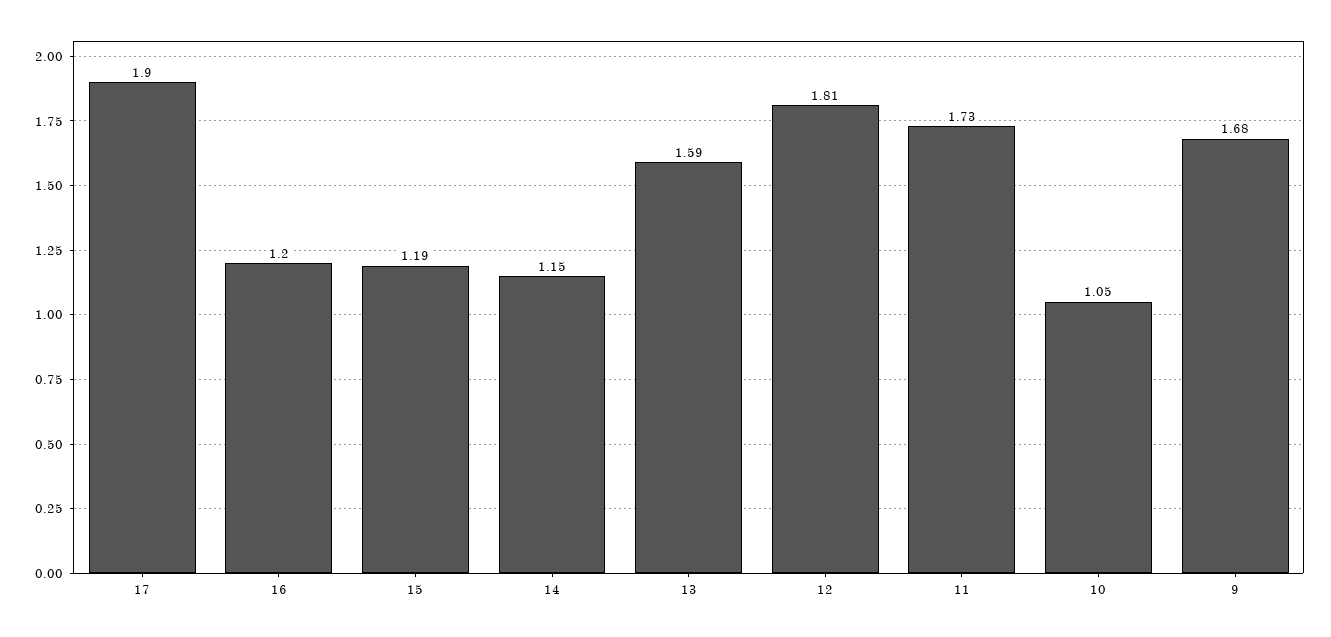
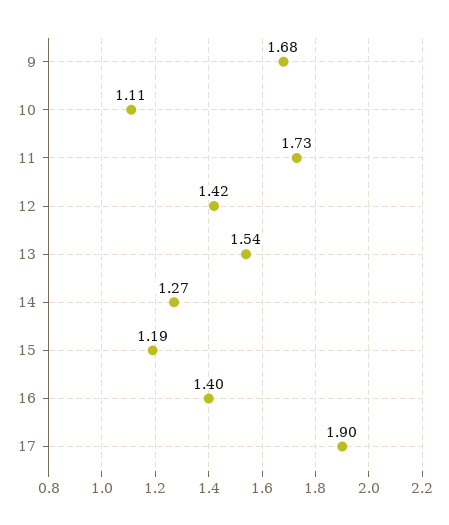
  {
    "17": 1.9,
-   "16": 1.2,
+   "16": 1.4,
    "15": 1.19,
-   "14": 1.15,
+   "14": 1.27,
-   "13": 1.59,
+   "13": 1.54,
-   "12": 1.81,
+   "12": 1.42,
    "11": 1.73,
-   "10": 1.05,
+   "10": 1.11,
    "9": 1.68
  }

